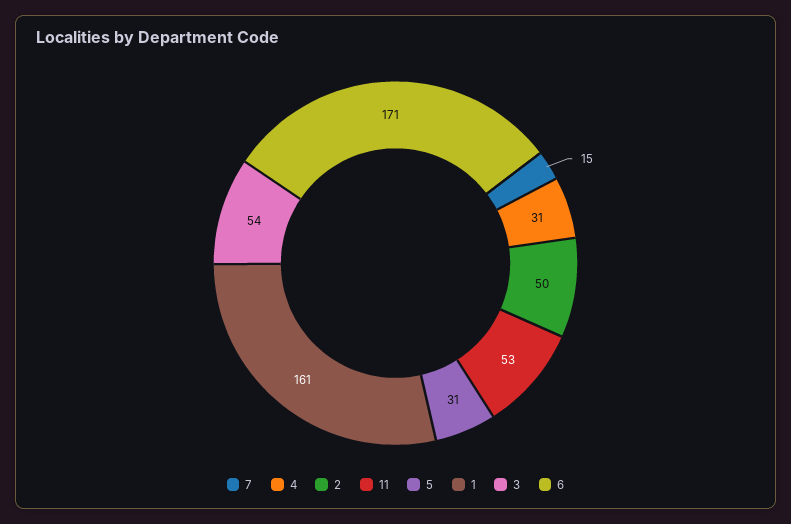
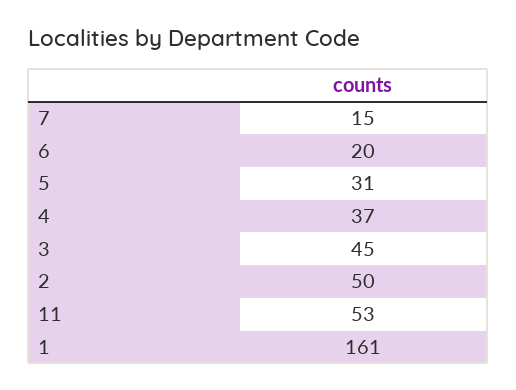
  {
    "7": 15,
-   "4": 31,
+   "4": 37,
    "2": 50,
    "11": 53,
    "5": 31,
    "1": 161,
-   "3": 54,
+   "3": 45,
-   "6": 171
+   "6": 20
  }

